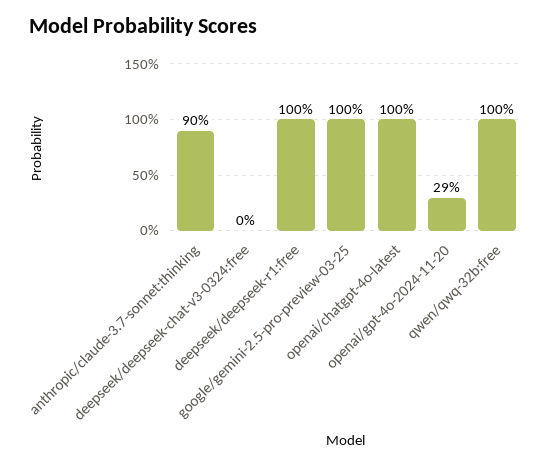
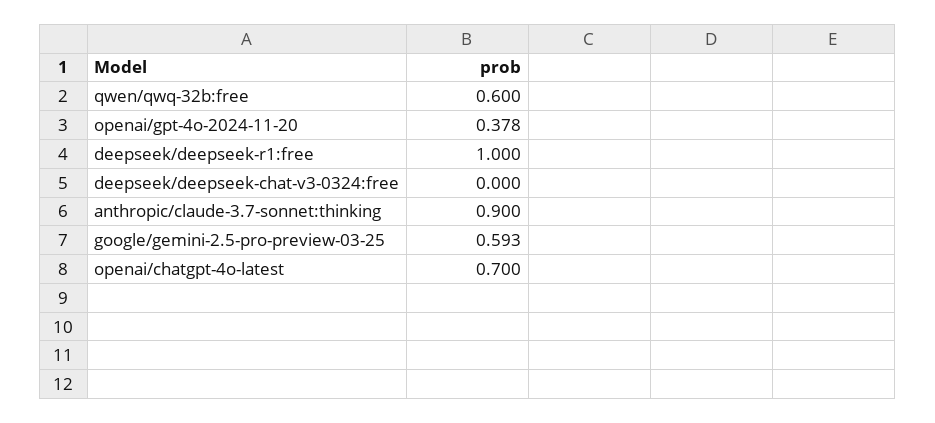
  {
    "anthropic/claude-3.7-sonnet:thinking": 0.9,
    "deepseek/deepseek-chat-v3-0324:free": 0,
    "deepseek/deepseek-r1:free": 1,
-   "google/gemini-2.5-pro-preview-03-25": 1,
+   "google/gemini-2.5-pro-preview-03-25": 0.593,
-   "openai/chatgpt-4o-latest": 1,
+   "openai/chatgpt-4o-latest": 0.7,
-   "openai/gpt-4o-2024-11-20": 0.29,
+   "openai/gpt-4o-2024-11-20": 0.378,
-   "qwen/qwq-32b:free": 1
+   "qwen/qwq-32b:free": 0.6
  }

